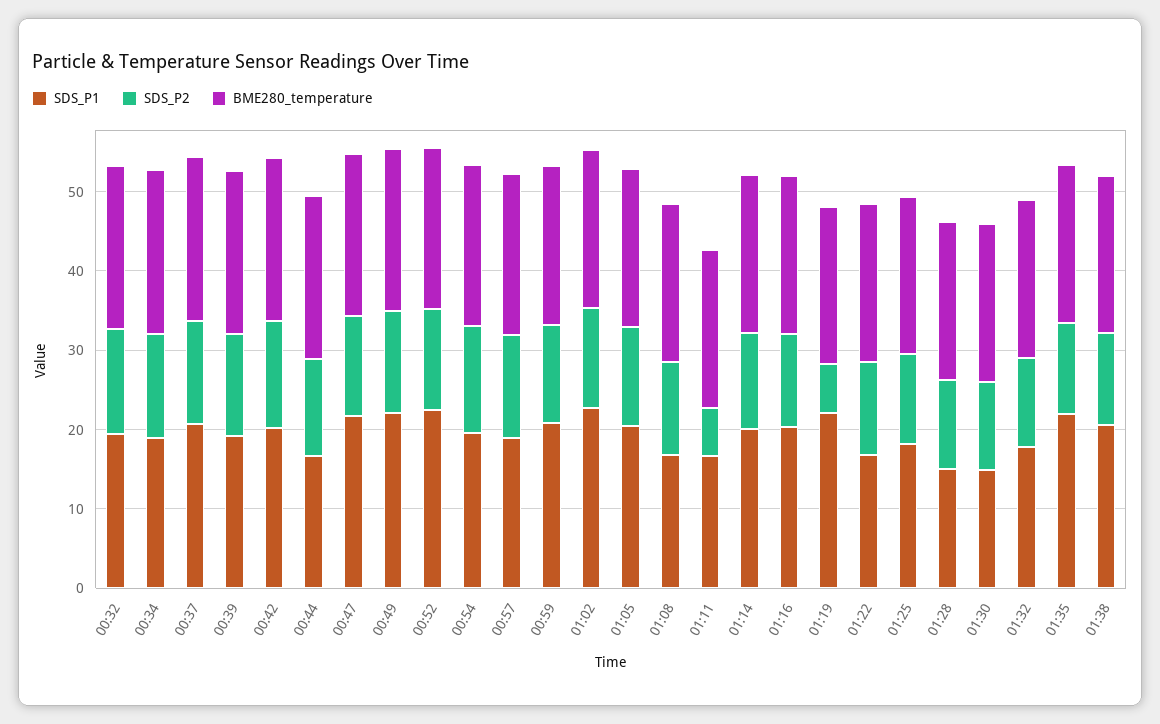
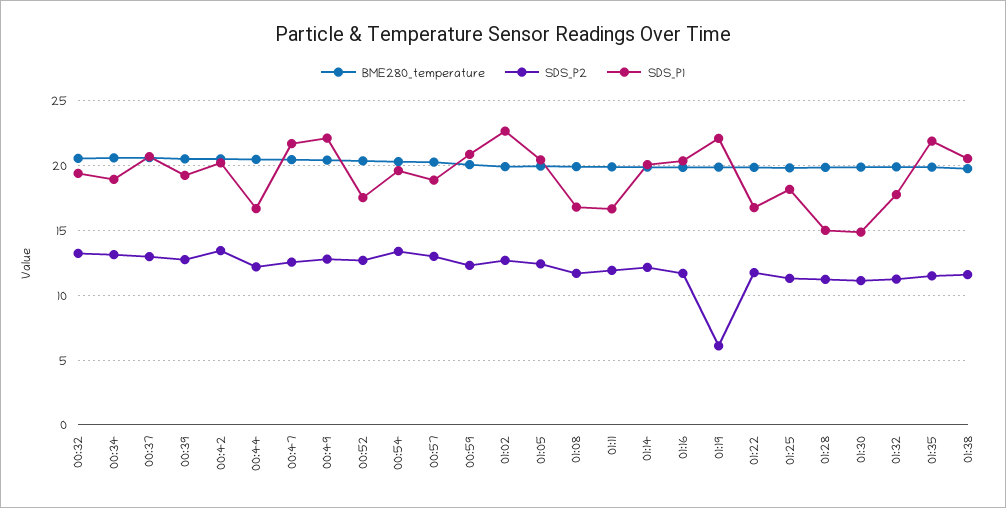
  {
    "SDS_P1": {
      "00:32": 19.5,
      "00:34": 19,
      "00:37": 20.5,
      "00:39": 19.5,
      "00:42": 20,
      "00:44": 16.5,
      "00:47": 21.5,
      "00:49": 22,
-     "00:52": 22,
+     "00:52": 17.5,
      "00:54": 19.5,
      "00:57": 19,
      "00:59": 21,
      "01:02": 22.5,
      "01:05": 20.5,
      "01:08": 17,
      "01:11": 16.5,
      "01:14": 20,
      "01:16": 20.5,
      "01:19": 22,
      "01:22": 17,
      "01:25": 18,
      "01:28": 15,
      "01:30": 15,
      "01:32": 18,
      "01:35": 22,
      "01:38": 20.5
    },
    "SDS_P2": {
      "00:32": 13,
      "00:34": 13,
      "00:37": 13,
      "00:39": 13,
      "00:42": 13.5,
      "00:44": 12,
      "00:47": 12.5,
      "00:49": 13,
      "00:52": 12.5,
      "00:54": 13.5,
      "00:57": 13,
      "00:59": 12.5,
      "01:02": 12.5,
      "01:05": 12.5,
      "01:08": 11.5,
-     "01:11": 6,
+     "01:11": 12,
      "01:14": 12,
      "01:16": 11.5,
      "01:19": 6,
      "01:22": 12,
      "01:25": 11.5,
      "01:28": 11,
      "01:30": 11,
      "01:32": 11.5,
      "01:35": 11.5,
      "01:38": 11.5
    },
    "BME280_temperature": {
      "00:32": 20.5,
      "00:34": 20.5,
      "00:37": 20.5,
      "00:39": 20.5,
      "00:42": 20.5,
      "00:44": 20.5,
      "00:47": 20.5,
      "00:49": 20.5,
      "00:52": 20.5,
      "00:54": 20.5,
      "00:57": 20.5,
      "00:59": 20,
      "01:02": 20,
      "01:05": 20,
      "01:08": 20,
      "01:11": 20,
      "01:14": 20,
      "01:16": 20,
      "01:19": 20,
      "01:22": 20,
      "01:25": 20,
      "01:28": 20,
      "01:30": 20,
      "01:32": 20,
      "01:35": 20,
      "01:38": 20
    }
  }

